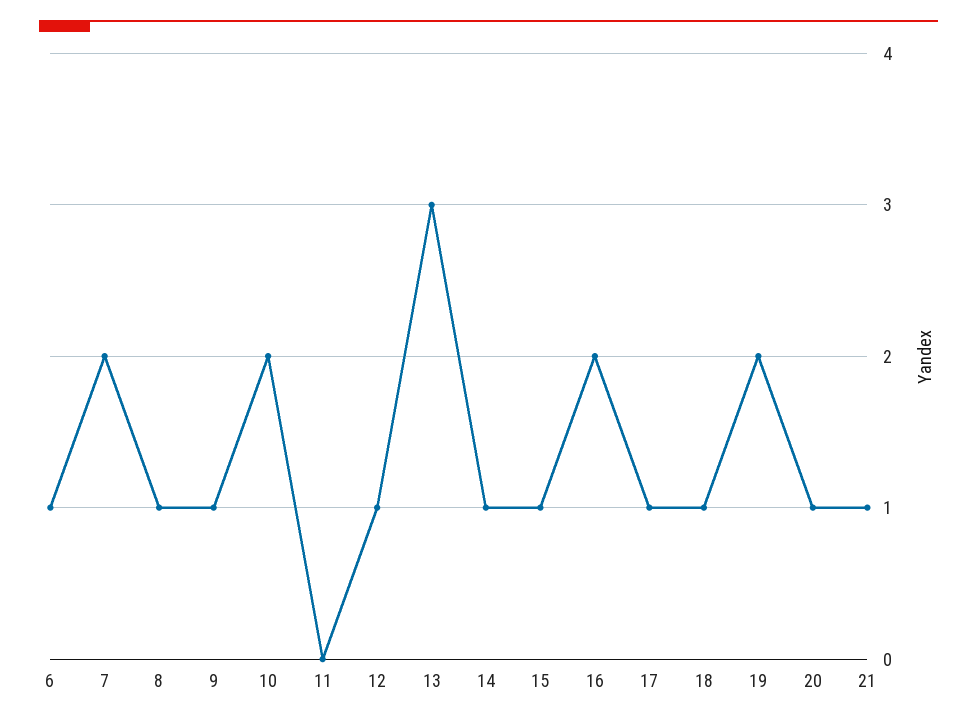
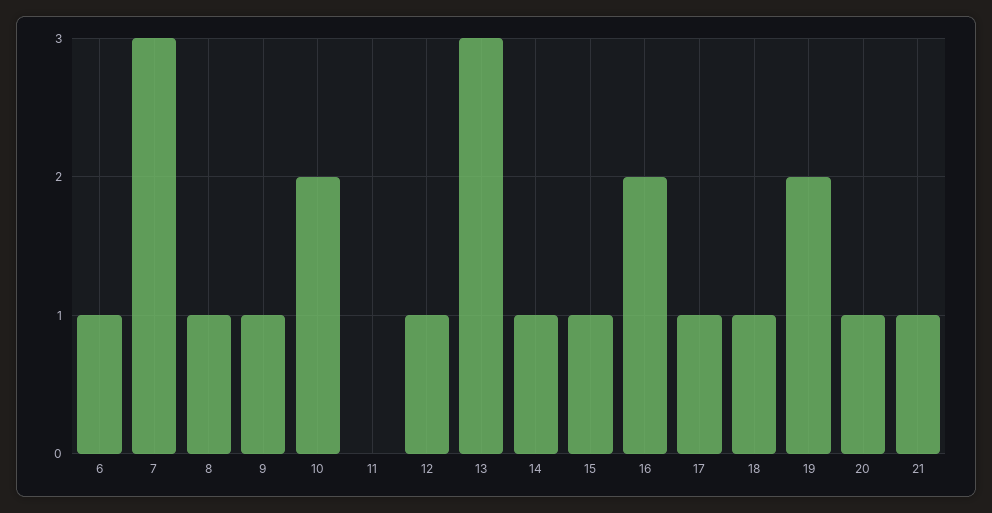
  {
    "6": 1,
-   "7": 2,
+   "7": 3,
    "8": 1,
    "9": 1,
    "10": 2,
    "11": 0,
    "12": 1,
    "13": 3,
    "14": 1,
    "15": 1,
    "16": 2,
    "17": 1,
    "18": 1,
    "19": 2,
    "20": 1,
    "21": 1
  }

